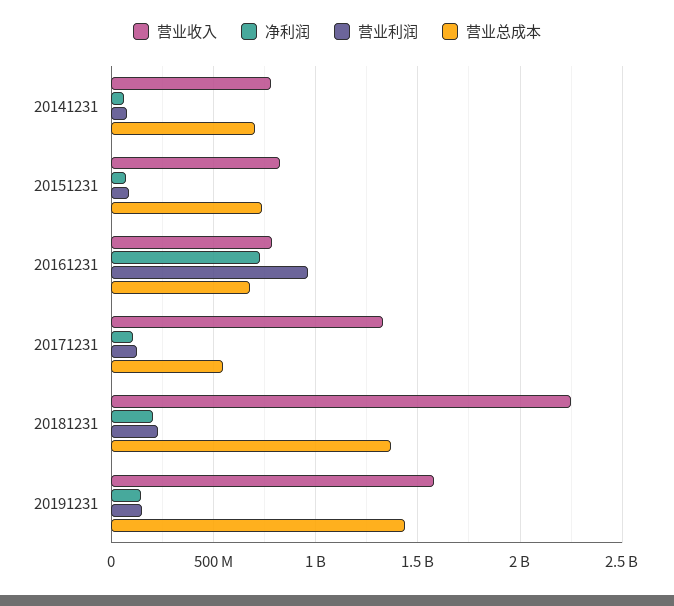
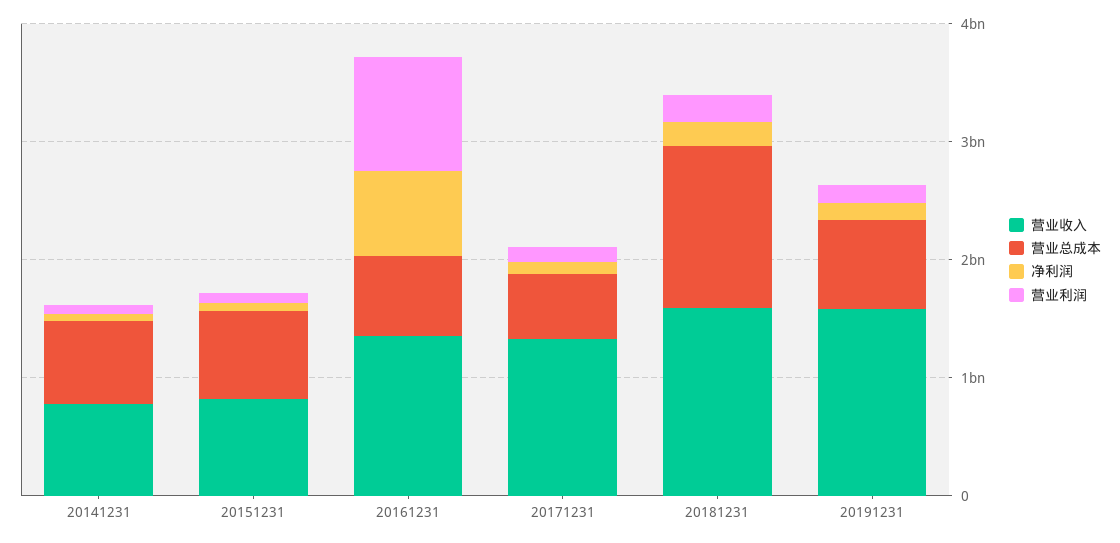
  {
    "营业收入": {
      "20141231": 800000000,
      "20151231": 800000000,
-     "20161231": 800000000,
+     "20161231": 1400000000,
      "20171231": 1350000000,
-     "20181231": 2250000000,
+     "20181231": 1600000000,
      "20191231": 1600000000
    },
    "净利润": {
      "20141231": 50000000,
      "20151231": 50000000,
      "20161231": 700000000,
      "20171231": 100000000,
      "20181231": 200000000,
      "20191231": 150000000
    },
    "营业利润": {
      "20141231": 50000000,
      "20151231": 100000000,
      "20161231": 950000000,
      "20171231": 150000000,
      "20181231": 250000000,
      "20191231": 150000000
    },
    "营业总成本": {
      "20141231": 700000000,
      "20151231": 750000000,
      "20161231": 700000000,
      "20171231": 550000000,
      "20181231": 1350000000,
-     "20191231": 1450000000
+     "20191231": 800000000
    }
  }

